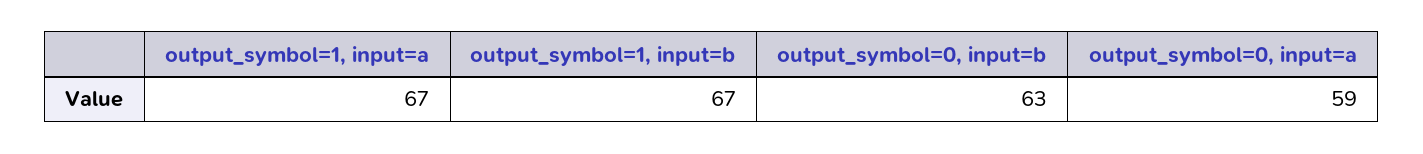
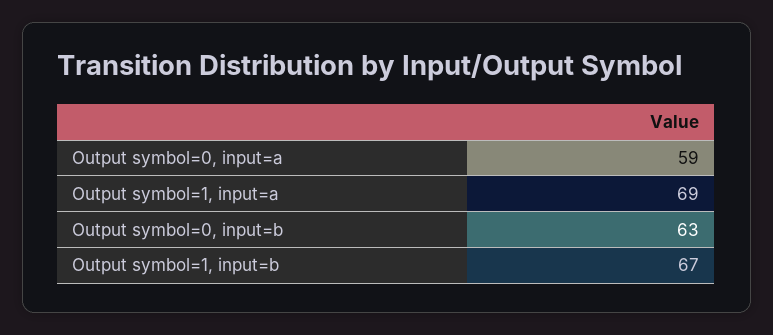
  {
-   "output_symbol=1, input=a": 67,
+   "output_symbol=1, input=a": 69,
    "output_symbol=1, input=b": 67,
    "output_symbol=0, input=b": 63,
    "output_symbol=0, input=a": 59
  }

